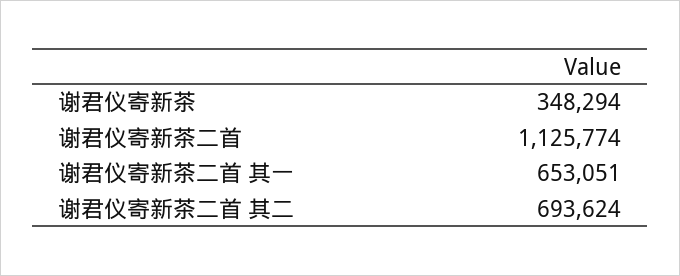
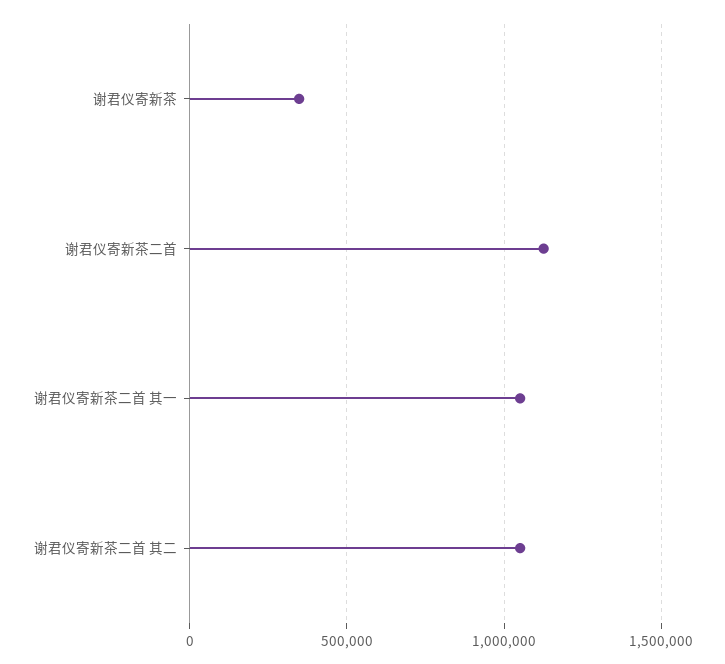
  {
    "谢君仪寄新茶": 348294,
    "谢君仪寄新茶二首": 1125774,
-   "谢君仪寄新茶二首 其一": 653051,
+   "谢君仪寄新茶二首 其一": 1050000,
-   "谢君仪寄新茶二首 其二": 693624
+   "谢君仪寄新茶二首 其二": 1050000
  }

